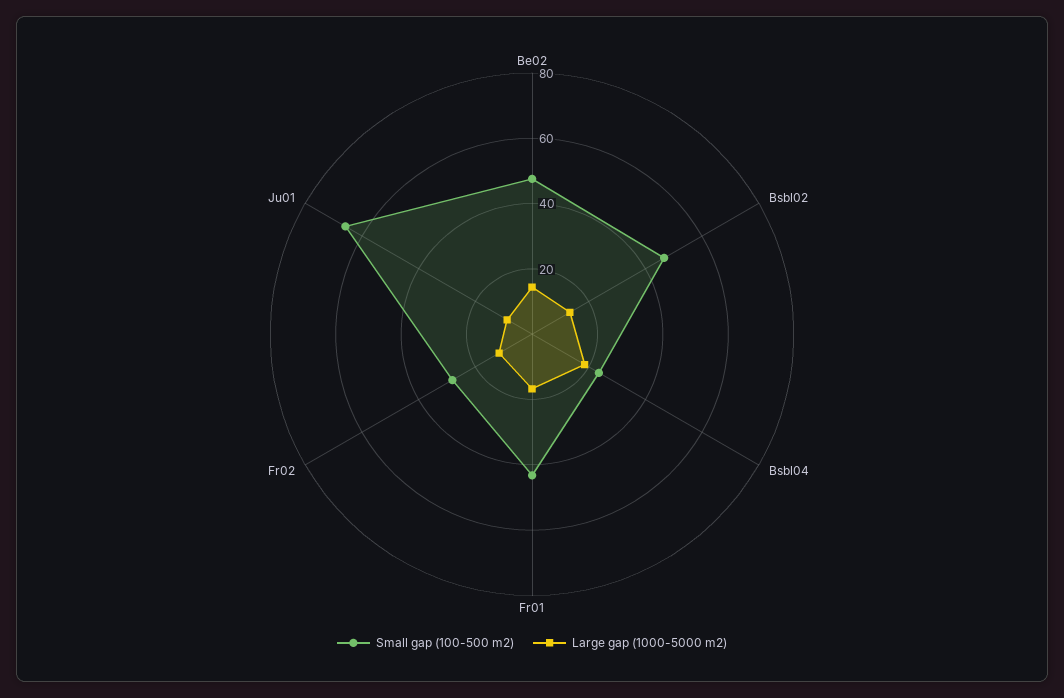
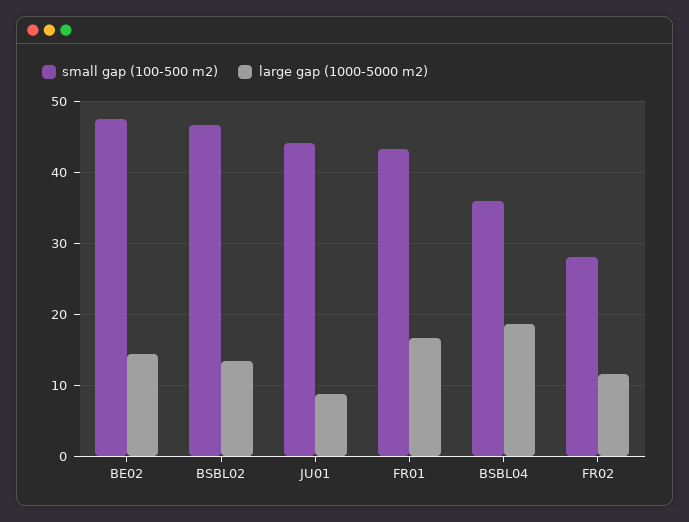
  {
    "Small gap (100-500 m2)": {
      "Be02": 48,
      "Bsbl02": 47,
-     "Bsbl04": 25,
+     "Bsbl04": 36,
      "Fr01": 43,
      "Fr02": 28,
-     "Ju01": 65
+     "Ju01": 44
    },
    "Large gap (1000-5000 m2)": {
      "Be02": 14,
      "Bsbl02": 13,
      "Bsbl04": 19,
      "Fr01": 17,
      "Fr02": 12,
      "Ju01": 9
    }
  }

